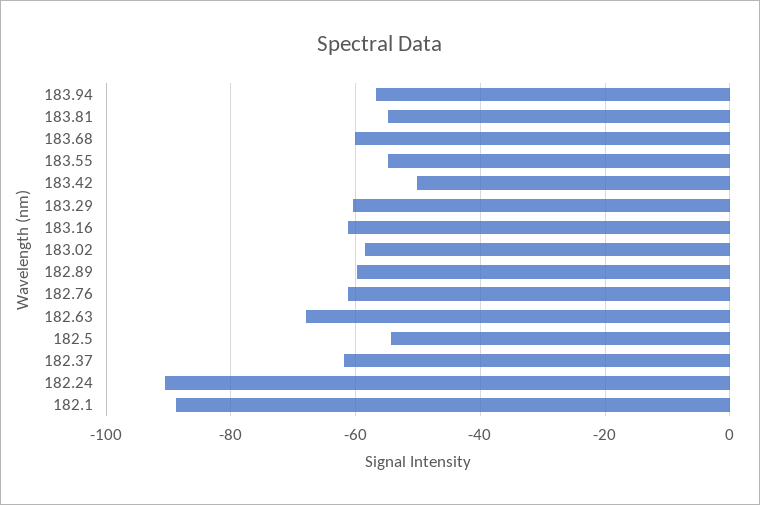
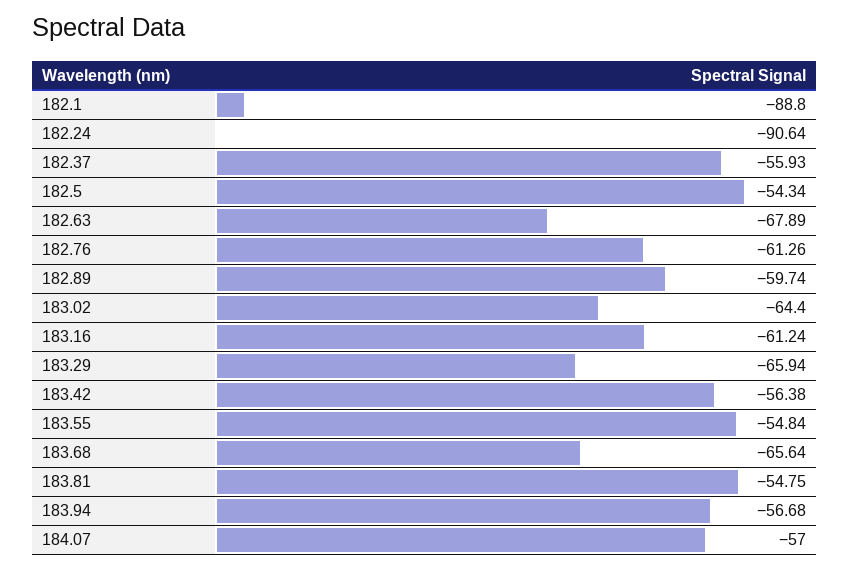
  {
    "183.94": -56.68,
    "183.81": -54.75,
-   "183.68": -60,
+   "183.68": -65.64,
    "183.55": -54.84,
-   "183.42": -50,
+   "183.42": -56.38,
-   "183.29": -60,
+   "183.29": -65.94,
    "183.16": -61.24,
-   "183.02": -58,
+   "183.02": -64.4,
    "182.89": -59.74,
    "182.76": -61.26,
    "182.63": -67.89,
    "182.5": -54.34,
-   "182.37": -62,
+   "182.37": -55.93,
    "182.24": -90.64,
-   "182.1": -88.8
+   "182.1": -88.8,
+   "184.07": -57
  }

